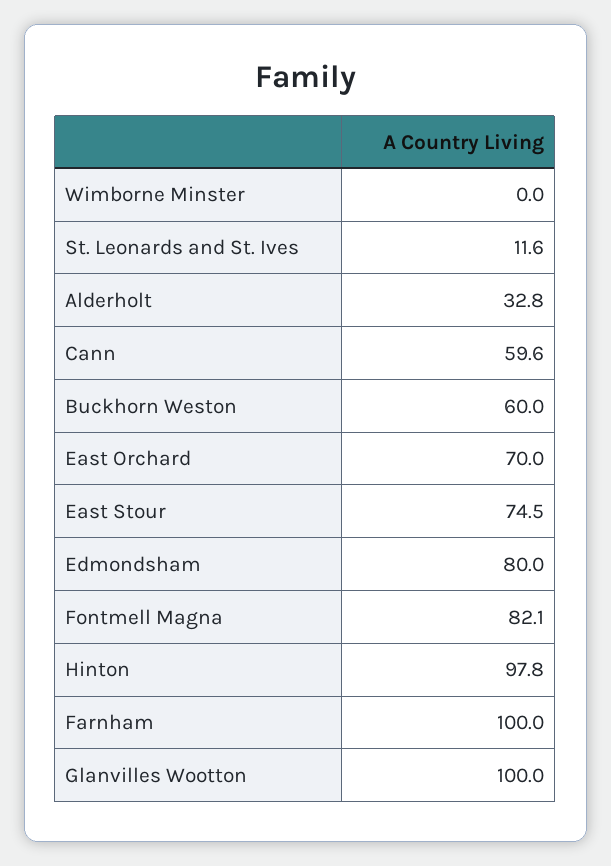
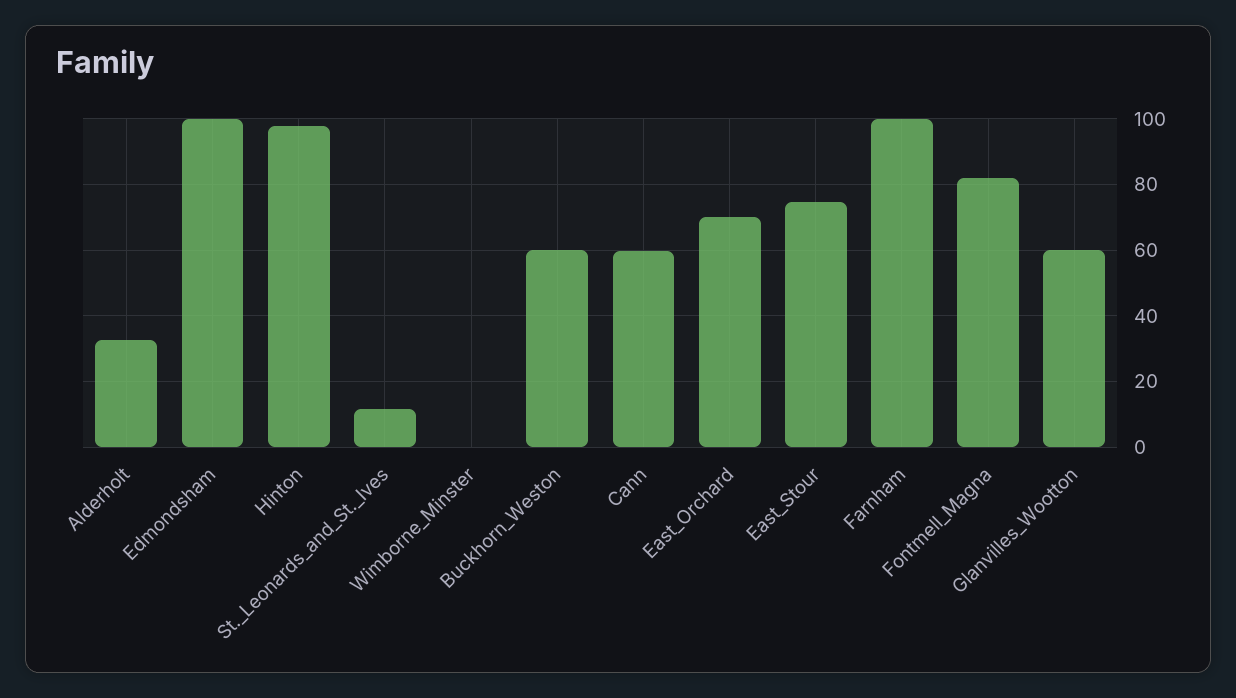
  {
    "Wimborne Minster": 0,
    "St. Leonards and St. Ives": 11.6,
    "Alderholt": 32.8,
    "Cann": 59.6,
    "Buckhorn Weston": 60,
    "East Orchard": 70,
    "East Stour": 74.5,
-   "Edmondsham": 80,
+   "Edmondsham": 100,
    "Fontmell Magna": 82.1,
    "Hinton": 97.8,
    "Farnham": 100,
-   "Glanvilles Wootton": 100
+   "Glanvilles Wootton": 60
  }

